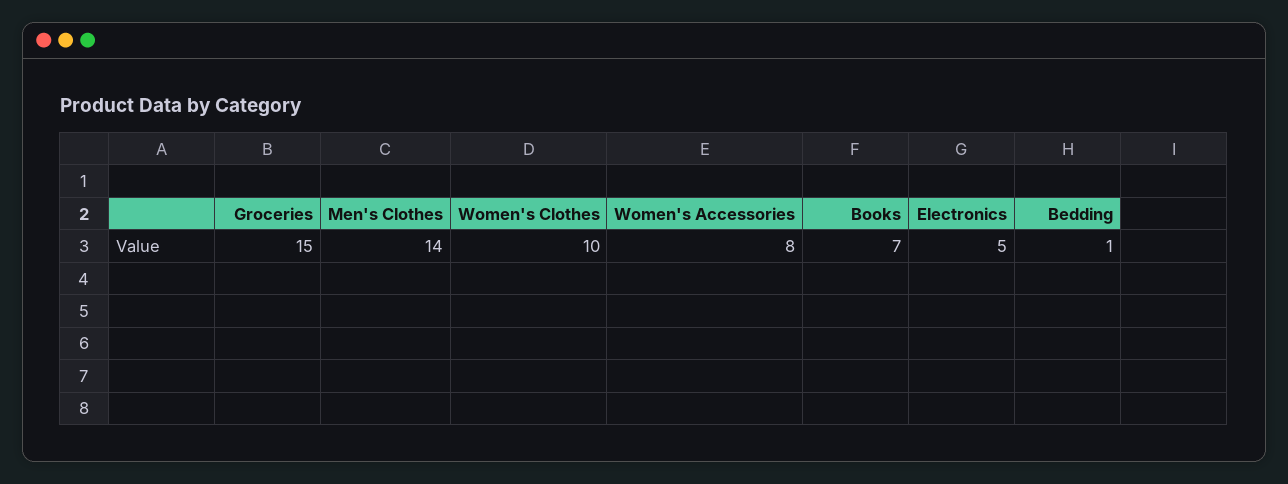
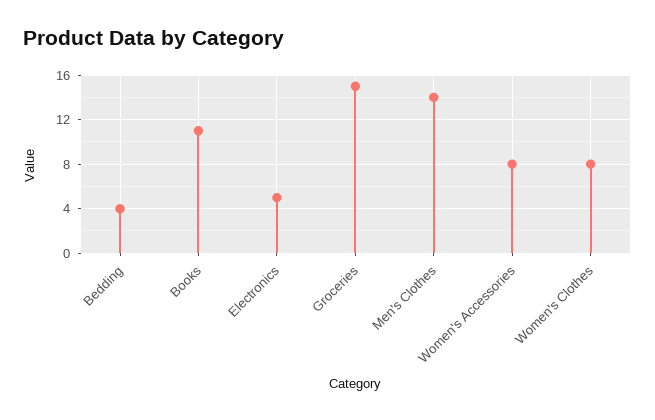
  {
    "Groceries": 15,
    "Men's Clothes": 14,
-   "Women's Clothes": 10,
+   "Women's Clothes": 8,
    "Women's Accessories": 8,
-   "Books": 7,
+   "Books": 11,
    "Electronics": 5,
-   "Bedding": 1
+   "Bedding": 4
  }

